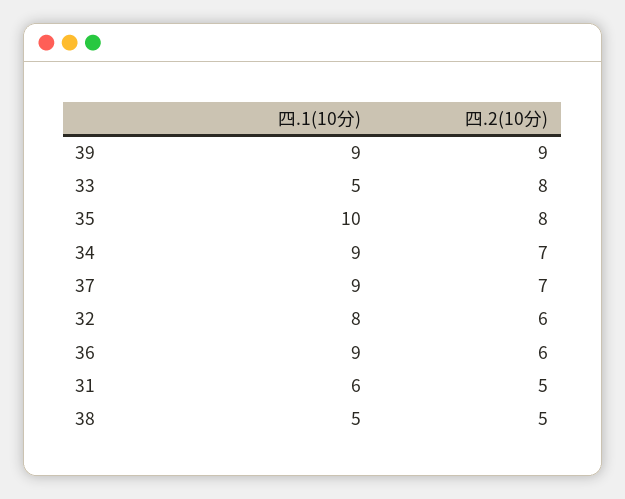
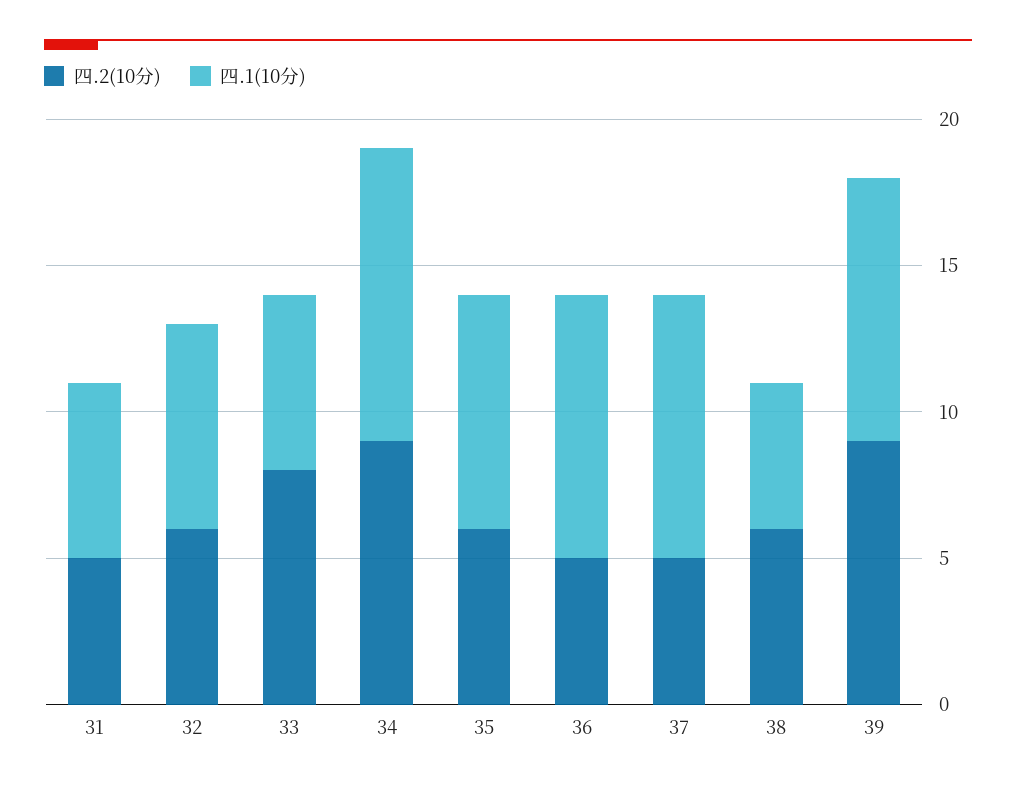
  {
    "四.1(10分)": {
      "39": 9,
-     "33": 5,
+     "33": 6,
-     "35": 10,
+     "35": 8,
-     "34": 9,
+     "34": 10,
      "37": 9,
-     "32": 8,
+     "32": 7,
      "36": 9,
      "31": 6,
      "38": 5
    },
    "四.2(10分)": {
      "39": 9,
      "33": 8,
-     "35": 8,
+     "35": 6,
-     "34": 7,
+     "34": 9,
-     "37": 7,
+     "37": 5,
      "32": 6,
-     "36": 6,
+     "36": 5,
      "31": 5,
-     "38": 5
+     "38": 6
    }
  }

